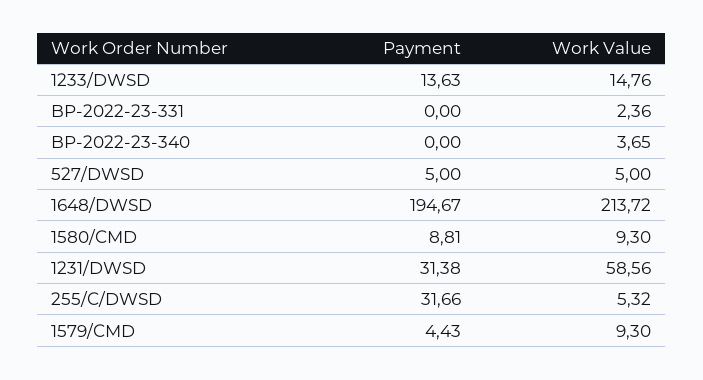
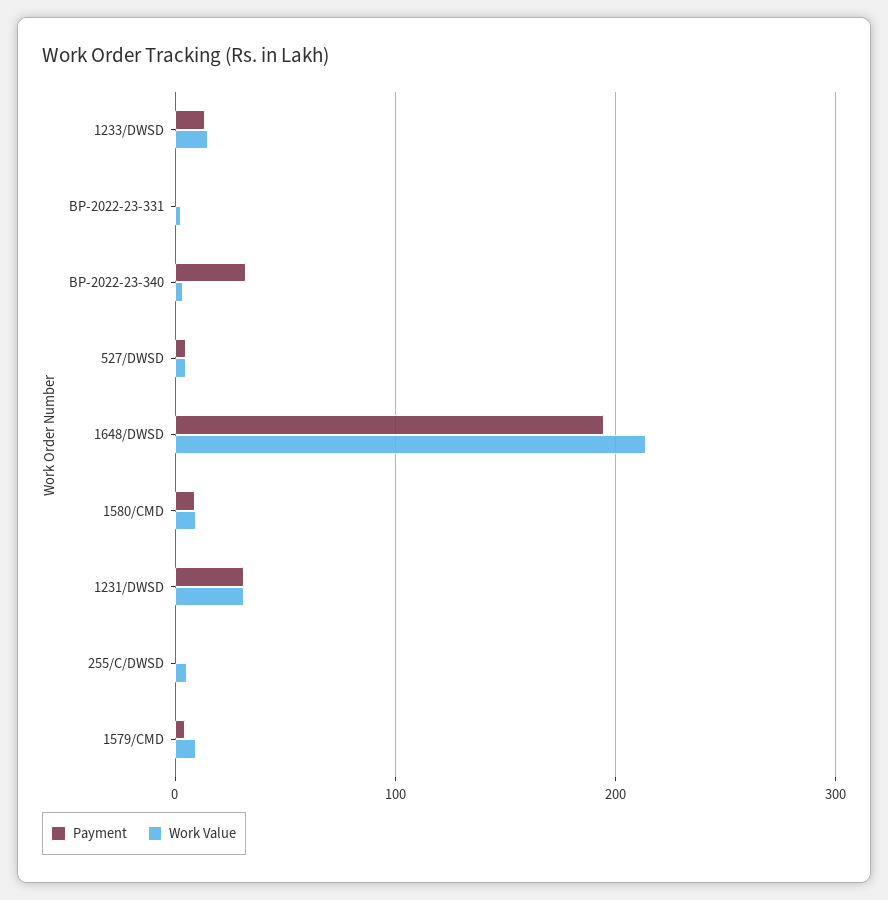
  {
    "Payment": {
      "1233/DWSD": 13.63,
      "BP-2022-23-331": 0,
-     "BP-2022-23-340": 0,
+     "BP-2022-23-340": 30,
      "527/DWSD": 5,
      "1648/DWSD": 194.67,
      "1580/CMD": 8.81,
      "1231/DWSD": 31.38,
-     "255/C/DWSD": 31.66,
+     "255/C/DWSD": 0,
      "1579/CMD": 4.43
    },
    "Work Value": {
      "1233/DWSD": 14.76,
      "BP-2022-23-331": 2.36,
      "BP-2022-23-340": 3.65,
      "527/DWSD": 5,
      "1648/DWSD": 213.72,
      "1580/CMD": 9.3,
-     "1231/DWSD": 58.56,
+     "1231/DWSD": 30,
      "255/C/DWSD": 5.32,
      "1579/CMD": 9.3
    }
  }

